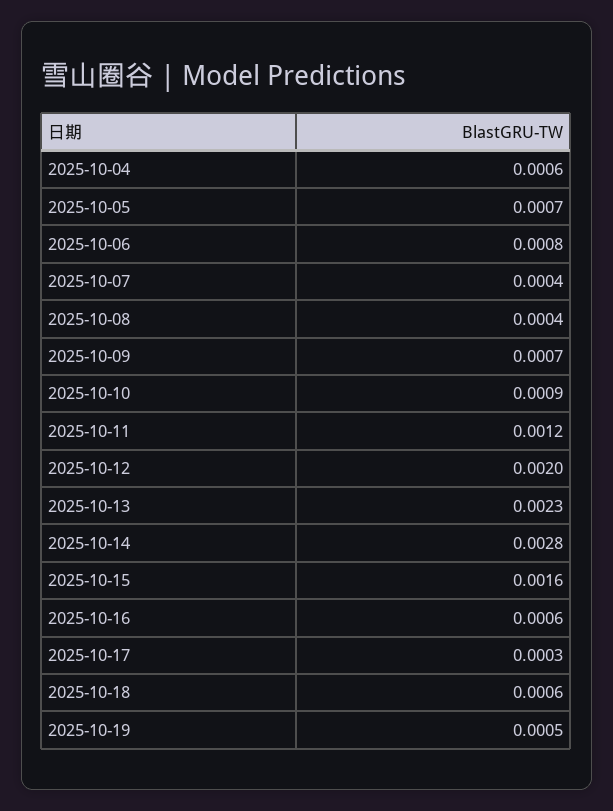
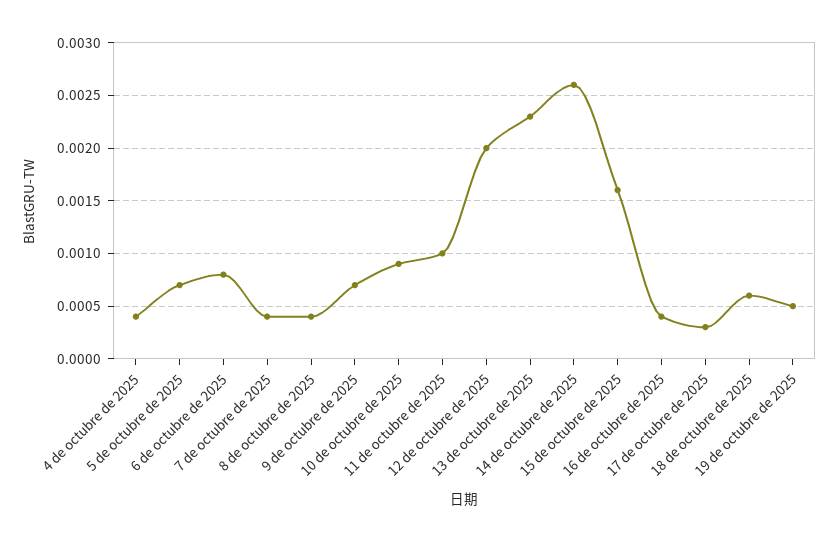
  {
-   "2025-10-04": 0.0006,
+   "2025-10-04": 0.0004,
    "2025-10-05": 0.0007,
    "2025-10-06": 0.0008,
    "2025-10-07": 0.0004,
    "2025-10-08": 0.0004,
    "2025-10-09": 0.0007,
    "2025-10-10": 0.0009,
-   "2025-10-11": 0.0012,
+   "2025-10-11": 0.001,
    "2025-10-12": 0.002,
    "2025-10-13": 0.0023,
-   "2025-10-14": 0.0028,
+   "2025-10-14": 0.0026,
    "2025-10-15": 0.0016,
-   "2025-10-16": 0.0006,
+   "2025-10-16": 0.0004,
    "2025-10-17": 0.0003,
    "2025-10-18": 0.0006,
    "2025-10-19": 0.0005
  }

